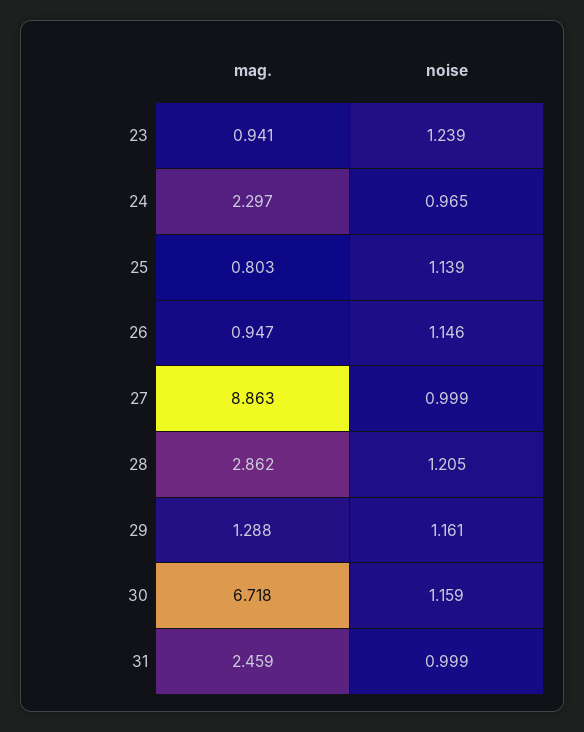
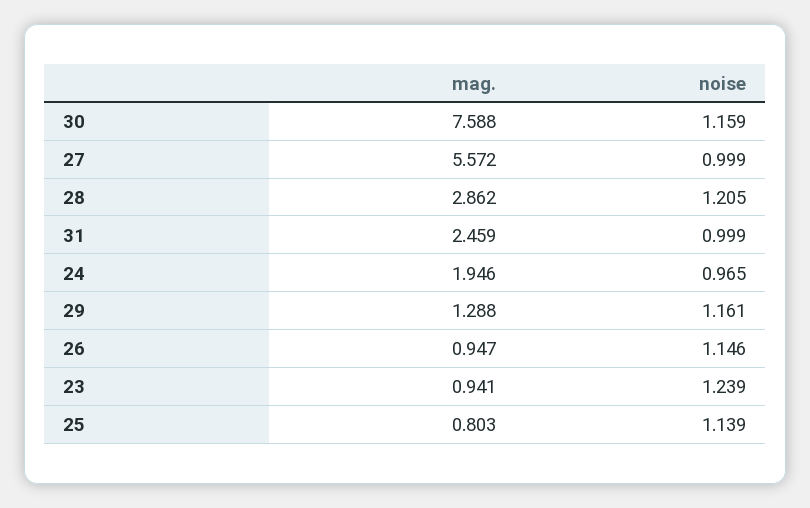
  {
    "mag.": {
      "23": 0.941,
-     "24": 2.297,
+     "24": 1.946,
      "25": 0.803,
      "26": 0.947,
-     "27": 8.863,
+     "27": 5.572,
      "28": 2.862,
      "29": 1.288,
-     "30": 6.718,
+     "30": 7.588,
      "31": 2.459
    },
    "noise": {
      "23": 1.239,
      "24": 0.965,
      "25": 1.139,
      "26": 1.146,
      "27": 0.999,
      "28": 1.205,
      "29": 1.161,
      "30": 1.159,
      "31": 0.999
    }
  }

